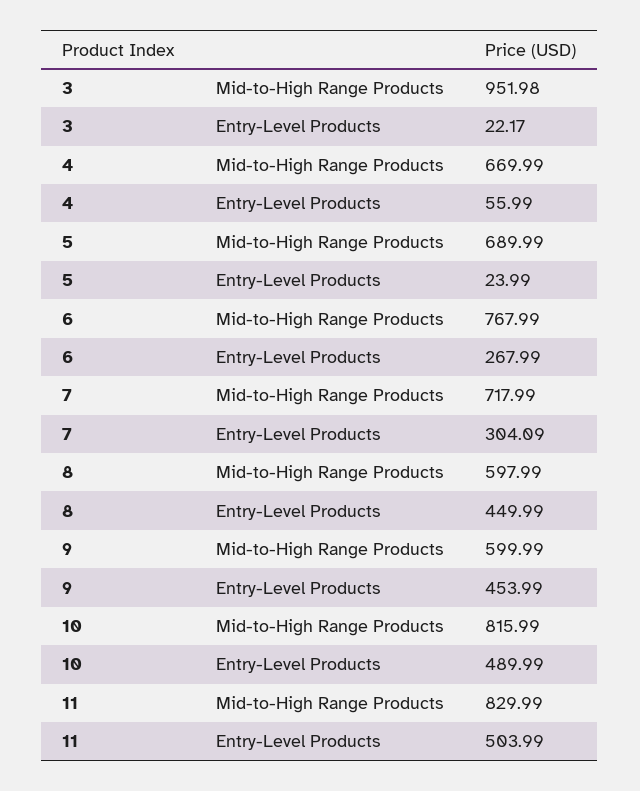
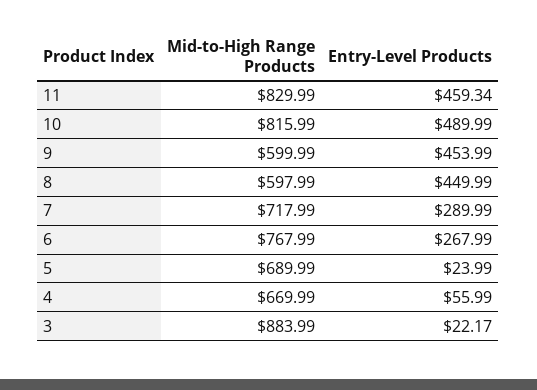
  {
    "3": {
-     "Mid-to-High Range Products": 951.98,
+     "Mid-to-High Range Products": 883.99,
      "Entry-Level Products": 22.17
    },
    "4": {
      "Mid-to-High Range Products": 669.99,
      "Entry-Level Products": 55.99
    },
    "5": {
      "Mid-to-High Range Products": 689.99,
      "Entry-Level Products": 23.99
    },
    "6": {
      "Mid-to-High Range Products": 767.99,
      "Entry-Level Products": 267.99
    },
    "7": {
      "Mid-to-High Range Products": 717.99,
-     "Entry-Level Products": 304.09
+     "Entry-Level Products": 289.99
    },
    "8": {
      "Mid-to-High Range Products": 597.99,
      "Entry-Level Products": 449.99
    },
    "9": {
      "Mid-to-High Range Products": 599.99,
      "Entry-Level Products": 453.99
    },
    "10": {
      "Mid-to-High Range Products": 815.99,
      "Entry-Level Products": 489.99
    },
    "11": {
      "Mid-to-High Range Products": 829.99,
-     "Entry-Level Products": 503.99
+     "Entry-Level Products": 459.34
    }
  }

